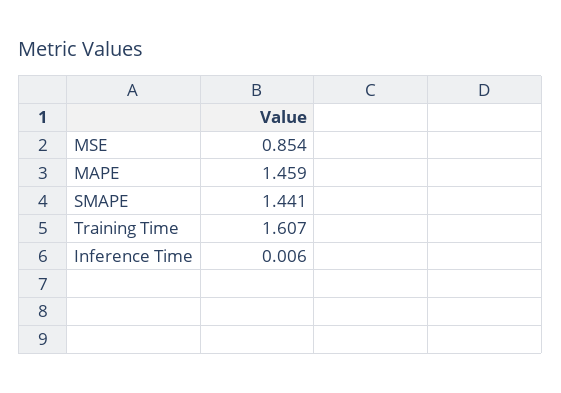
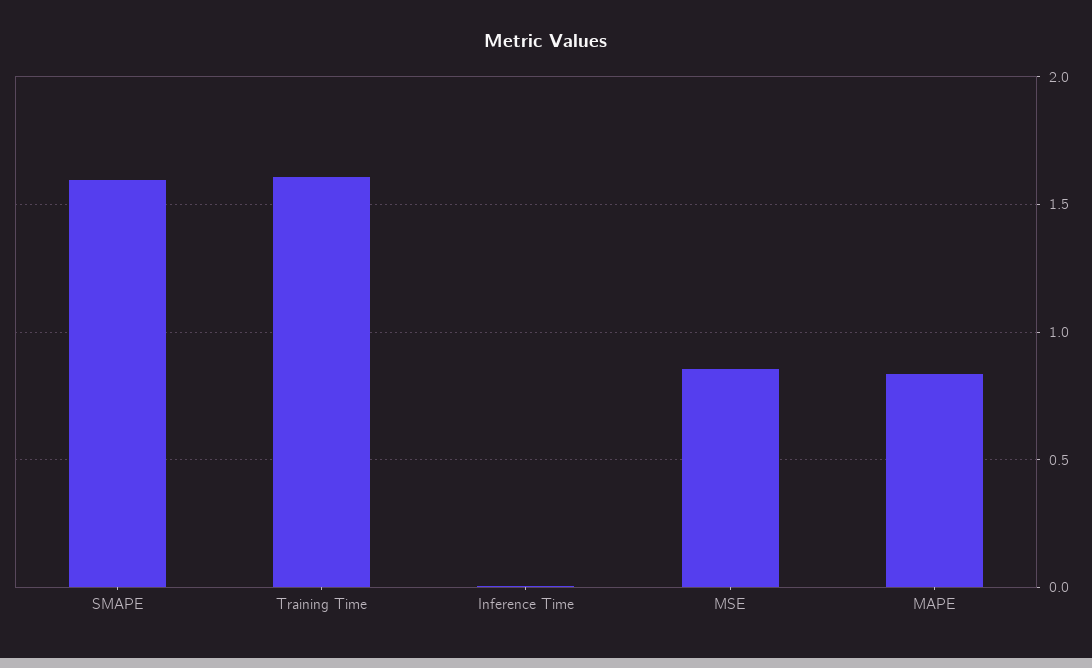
  {
    "MSE": 0.854,
-   "MAPE": 1.459,
+   "MAPE": 0.85,
-   "SMAPE": 1.441,
+   "SMAPE": 1.6,
    "Training Time": 1.607,
    "Inference Time": 0.006
  }

